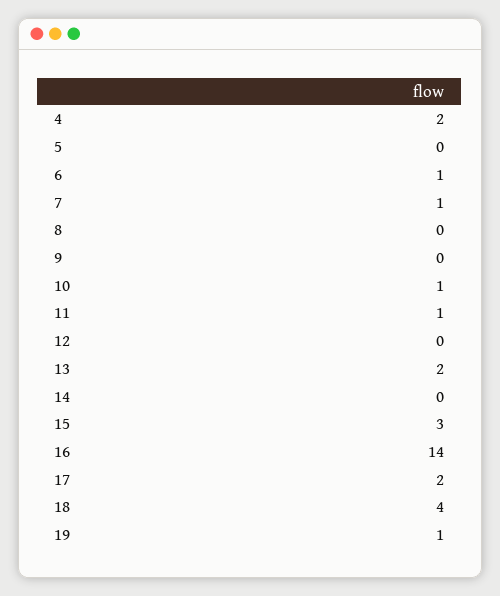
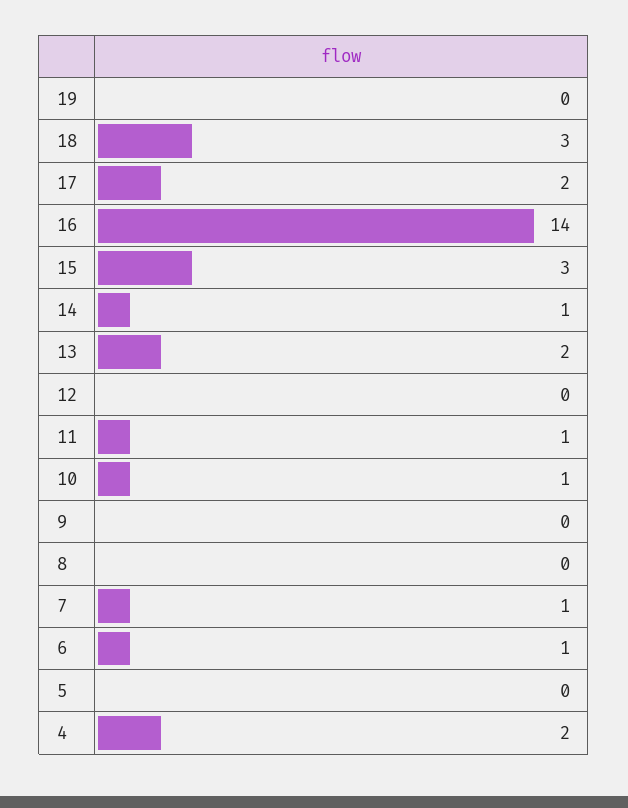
  {
    "4": 2,
    "5": 0,
    "6": 1,
    "7": 1,
    "8": 0,
    "9": 0,
    "10": 1,
    "11": 1,
    "12": 0,
    "13": 2,
-   "14": 0,
+   "14": 1,
    "15": 3,
    "16": 14,
    "17": 2,
-   "18": 4,
+   "18": 3,
-   "19": 1
+   "19": 0
  }

